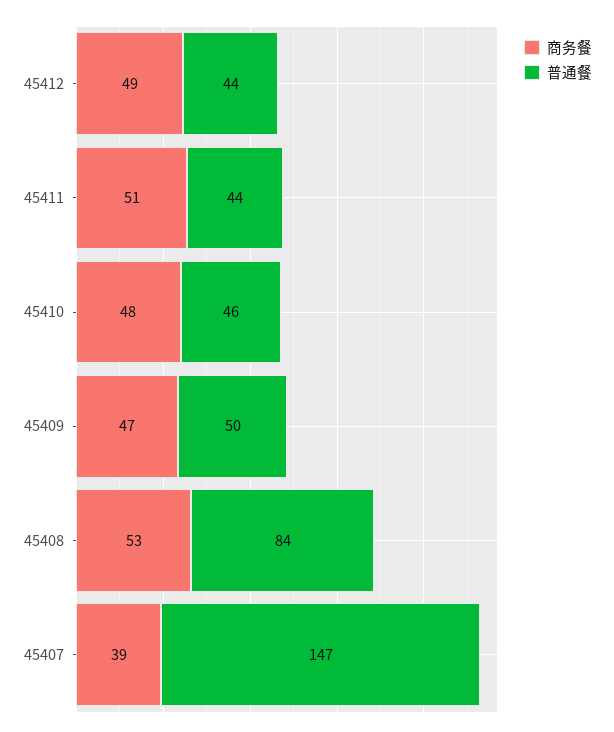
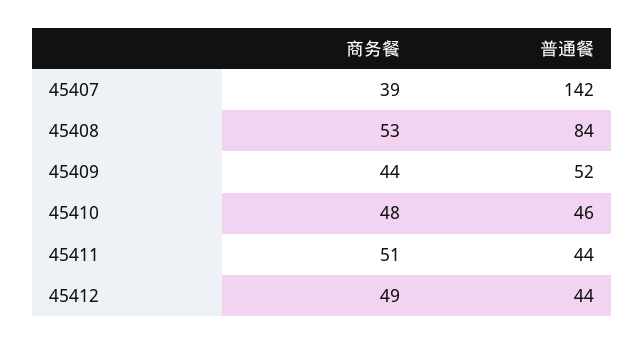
  {
    "商务餐": {
      "45412": 49,
      "45411": 51,
      "45410": 48,
-     "45409": 47,
+     "45409": 44,
      "45408": 53,
      "45407": 39
    },
    "普通餐": {
      "45412": 44,
      "45411": 44,
      "45410": 46,
-     "45409": 50,
+     "45409": 52,
      "45408": 84,
-     "45407": 147
+     "45407": 142
    }
  }

